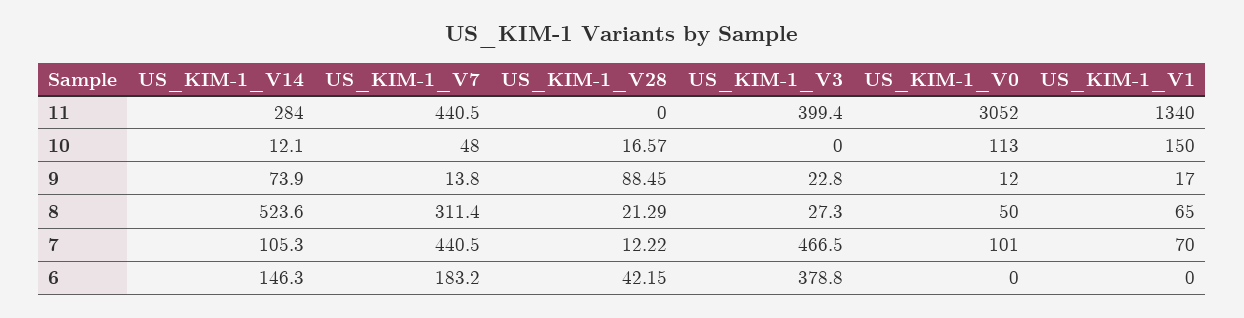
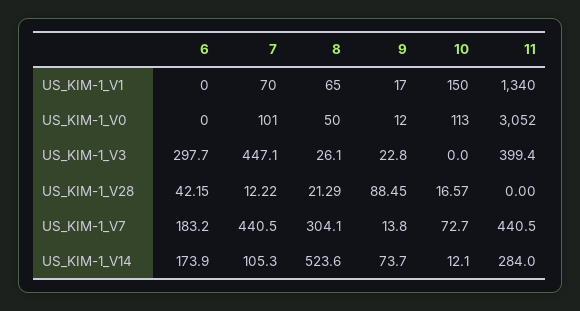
  {
    "US_KIM-1_V14": {
      "11": 284,
      "10": 12.1,
-     "9": 73.9,
+     "9": 73.7,
      "8": 523.6,
      "7": 105.3,
-     "6": 146.3
+     "6": 173.9
    },
    "US_KIM-1_V7": {
      "11": 440.5,
-     "10": 48,
+     "10": 72.7,
      "9": 13.8,
-     "8": 311.4,
+     "8": 304.1,
      "7": 440.5,
      "6": 183.2
    },
    "US_KIM-1_V28": {
      "11": 0,
      "10": 16.57,
      "9": 88.45,
      "8": 21.29,
      "7": 12.22,
      "6": 42.15
    },
    "US_KIM-1_V3": {
      "11": 399.4,
      "10": 0,
      "9": 22.8,
-     "8": 27.3,
+     "8": 26.1,
-     "7": 466.5,
+     "7": 447.1,
-     "6": 378.8
+     "6": 297.7
    },
    "US_KIM-1_V0": {
      "11": 3052,
      "10": 113,
      "9": 12,
      "8": 50,
      "7": 101,
      "6": 0
    },
    "US_KIM-1_V1": {
      "11": 1340,
      "10": 150,
      "9": 17,
      "8": 65,
      "7": 70,
      "6": 0
    }
  }

